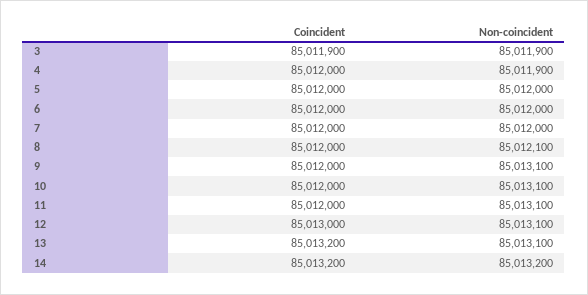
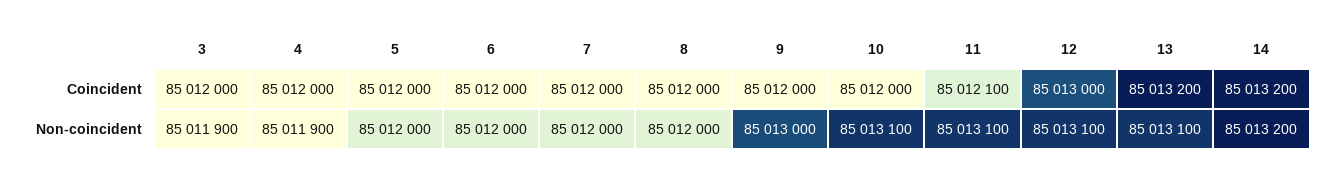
  {
    "Coincident": {
-     "3": 85011900,
+     "3": 85012000,
      "4": 85012000,
      "5": 85012000,
      "6": 85012000,
      "7": 85012000,
      "8": 85012000,
      "9": 85012000,
      "10": 85012000,
-     "11": 85012000,
+     "11": 85012100,
      "12": 85013000,
      "13": 85013200,
      "14": 85013200
    },
    "Non-coincident": {
      "3": 85011900,
      "4": 85011900,
      "5": 85012000,
      "6": 85012000,
      "7": 85012000,
-     "8": 85012100,
+     "8": 85012000,
-     "9": 85013100,
+     "9": 85013000,
      "10": 85013100,
      "11": 85013100,
      "12": 85013100,
      "13": 85013100,
      "14": 85013200
    }
  }

